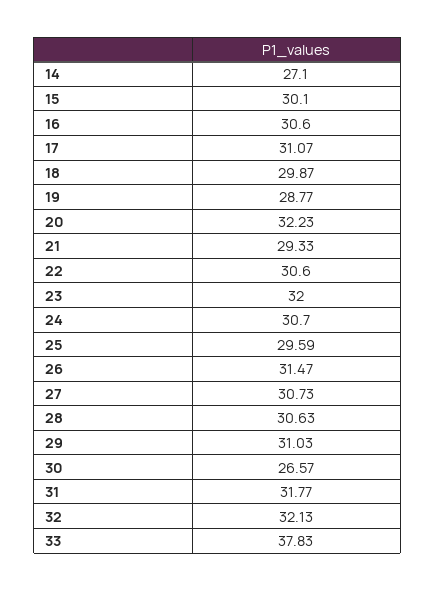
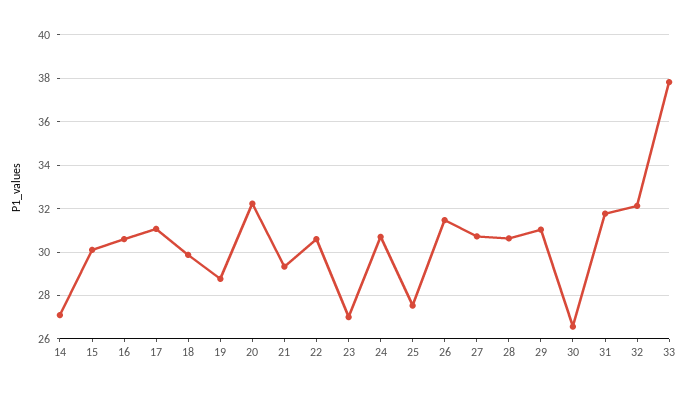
  {
    "14": 27.1,
    "15": 30.1,
    "16": 30.6,
    "17": 31.07,
    "18": 29.87,
    "19": 28.77,
    "20": 32.23,
    "21": 29.33,
    "22": 30.6,
-   "23": 32,
+   "23": 27,
    "24": 30.7,
-   "25": 29.59,
+   "25": 27.5,
    "26": 31.47,
    "27": 30.73,
    "28": 30.63,
    "29": 31.03,
    "30": 26.57,
    "31": 31.77,
    "32": 32.13,
    "33": 37.83
  }

